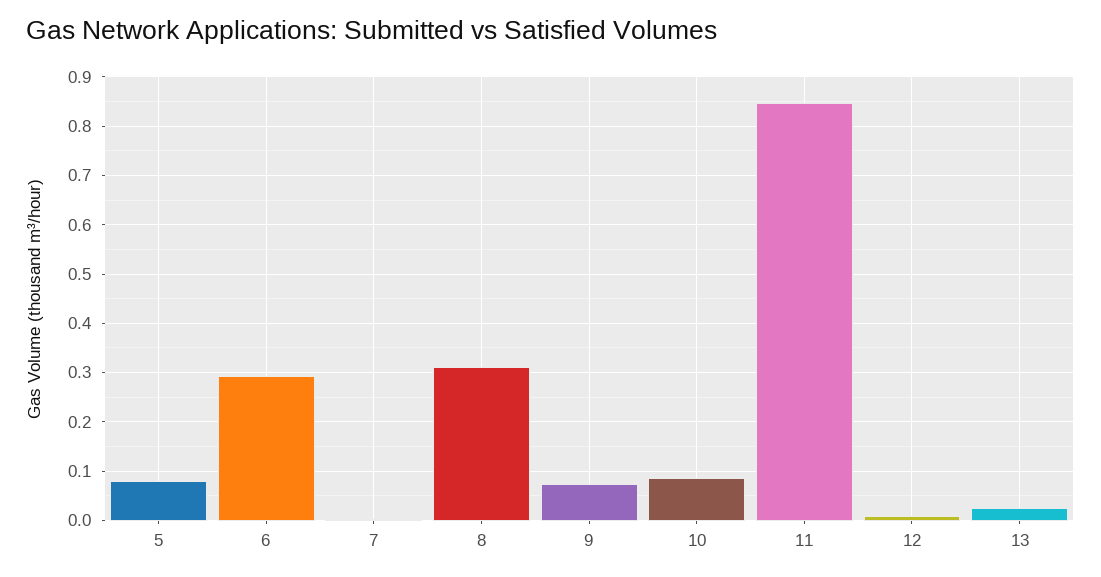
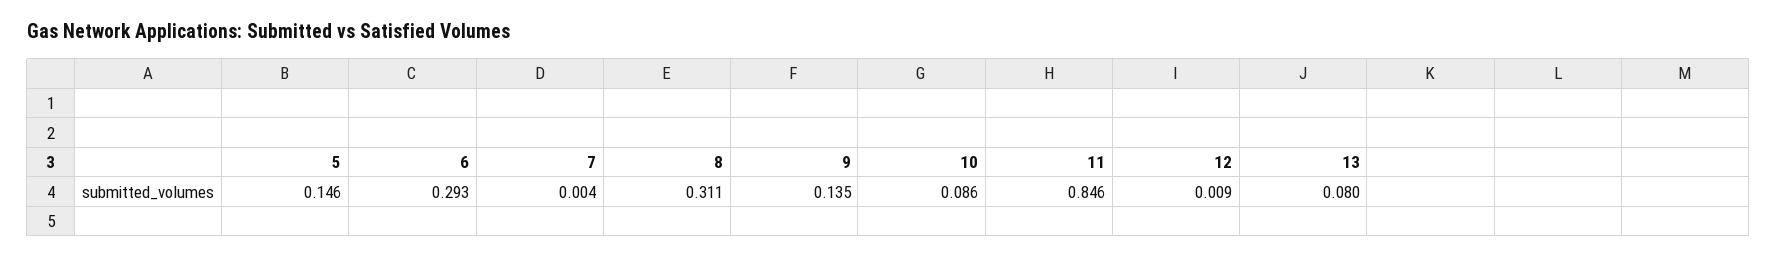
  {
-   "5": 0.08,
+   "5": 0.146,
    "6": 0.293,
    "7": 0.004,
    "8": 0.311,
-   "9": 0.08,
+   "9": 0.135,
    "10": 0.086,
    "11": 0.846,
    "12": 0.009,
-   "13": 0.02
+   "13": 0.08
  }

